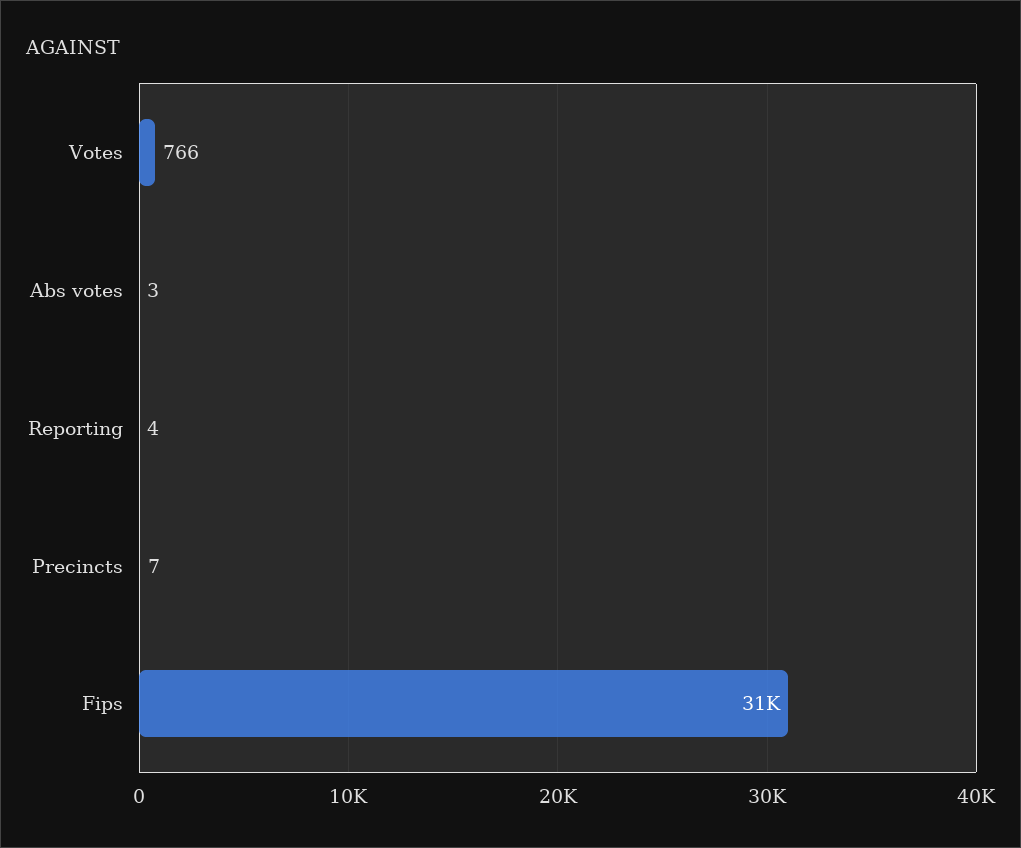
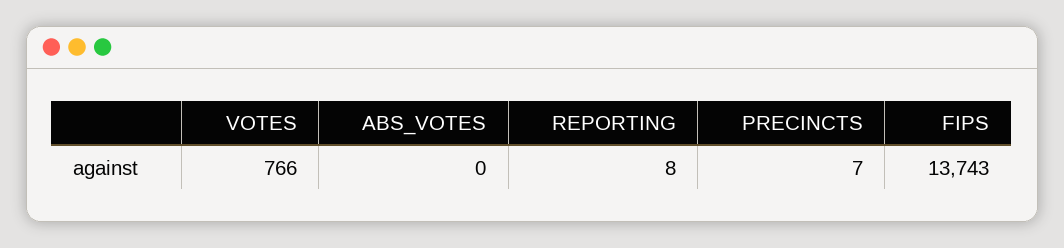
  {
    "Votes": 766,
-   "Abs votes": 3,
+   "Abs votes": 0,
-   "Reporting": 4,
+   "Reporting": 8,
    "Precincts": 7,
-   "Fips": 31000
+   "Fips": 13743
  }

